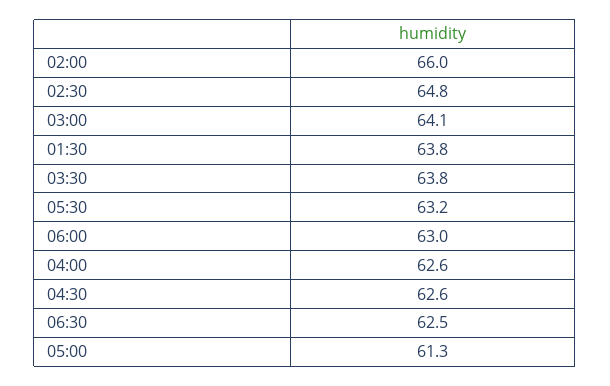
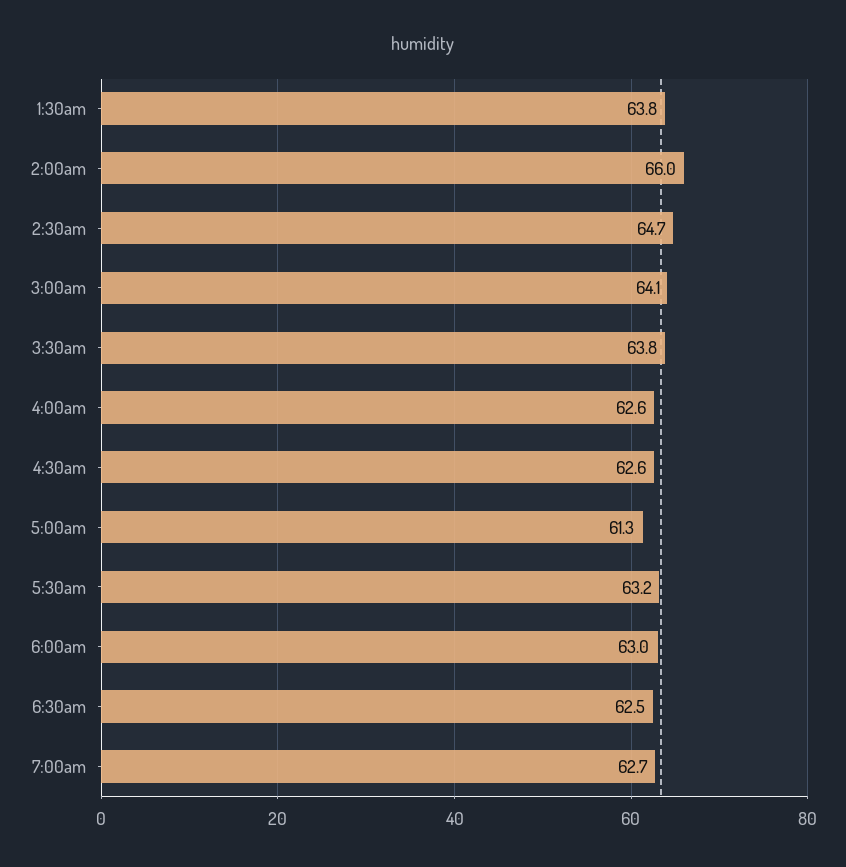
  {
    "02:00": 66,
-   "02:30": 64.8,
+   "02:30": 64.7,
    "03:00": 64.1,
    "01:30": 63.8,
    "03:30": 63.8,
    "05:30": 63.2,
    "06:00": 63,
    "04:00": 62.6,
    "04:30": 62.6,
    "06:30": 62.5,
-   "05:00": 61.3
+   "05:00": 61.3,
+   "7:00am": 62.7
  }

